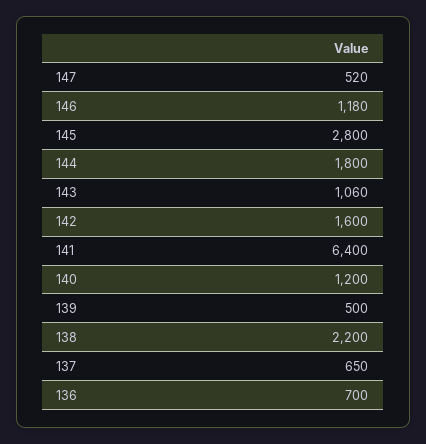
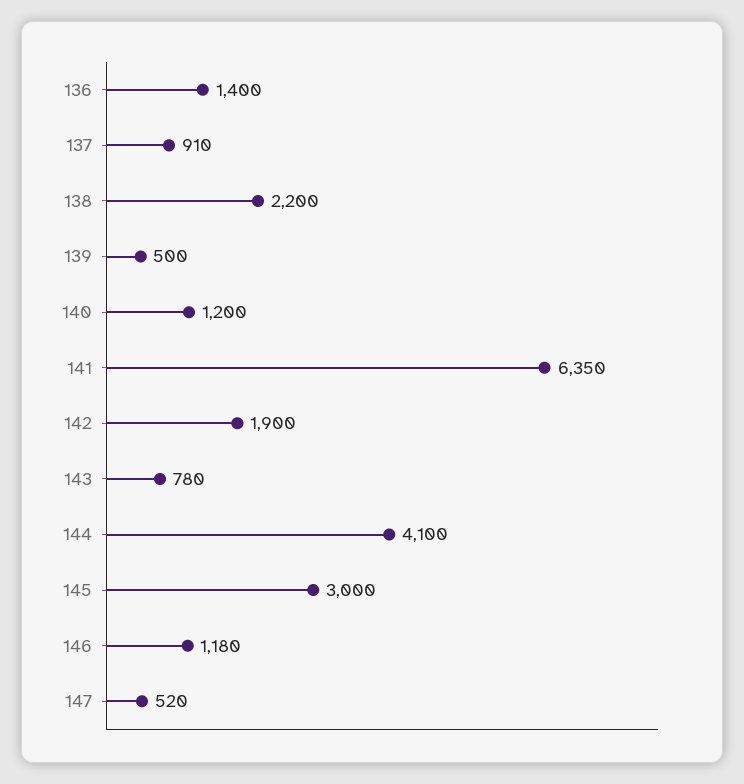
  {
    "147": 520,
    "146": 1180,
-   "145": 2800,
+   "145": 3000,
-   "144": 1800,
+   "144": 4100,
-   "143": 1060,
+   "143": 780,
-   "142": 1600,
+   "142": 1900,
-   "141": 6400,
+   "141": 6350,
    "140": 1200,
    "139": 500,
    "138": 2200,
-   "137": 650,
+   "137": 910,
-   "136": 700
+   "136": 1400
  }

